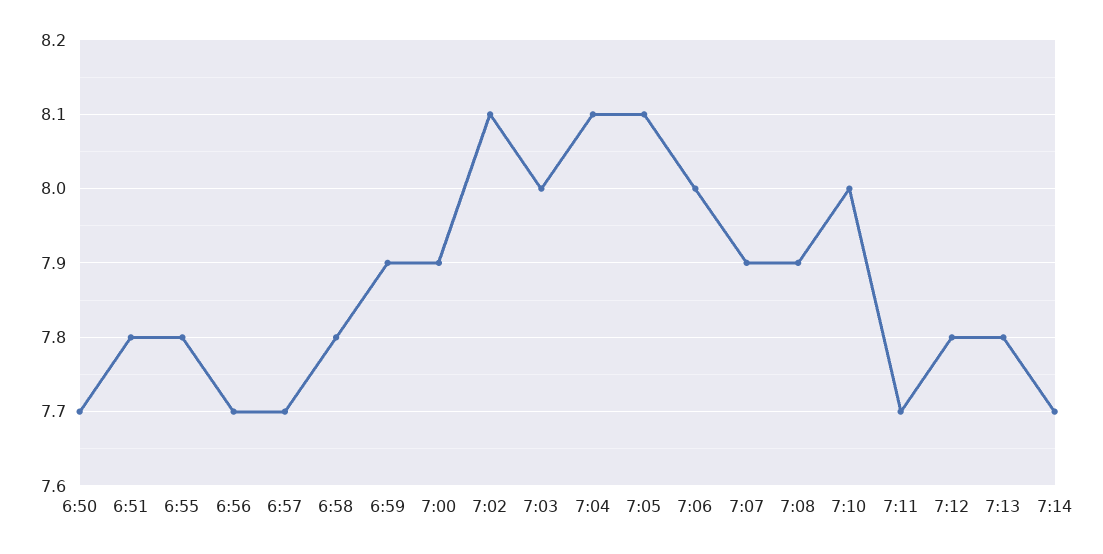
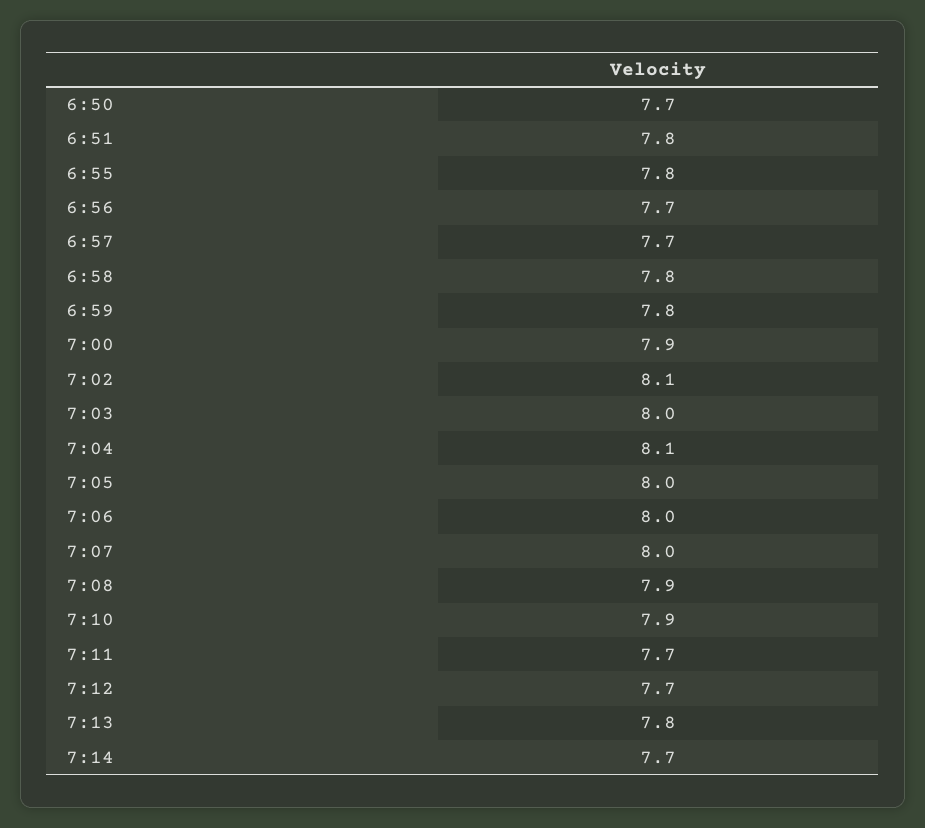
  {
    "6:50": 7.7,
    "6:51": 7.8,
    "6:55": 7.8,
    "6:56": 7.7,
    "6:57": 7.7,
    "6:58": 7.8,
-   "6:59": 7.9,
+   "6:59": 7.8,
    "7:00": 7.9,
    "7:02": 8.1,
    "7:03": 8,
    "7:04": 8.1,
-   "7:05": 8.1,
+   "7:05": 8,
    "7:06": 8,
-   "7:07": 7.9,
+   "7:07": 8,
    "7:08": 7.9,
-   "7:10": 8,
+   "7:10": 7.9,
    "7:11": 7.7,
-   "7:12": 7.8,
+   "7:12": 7.7,
    "7:13": 7.8,
    "7:14": 7.7
  }

